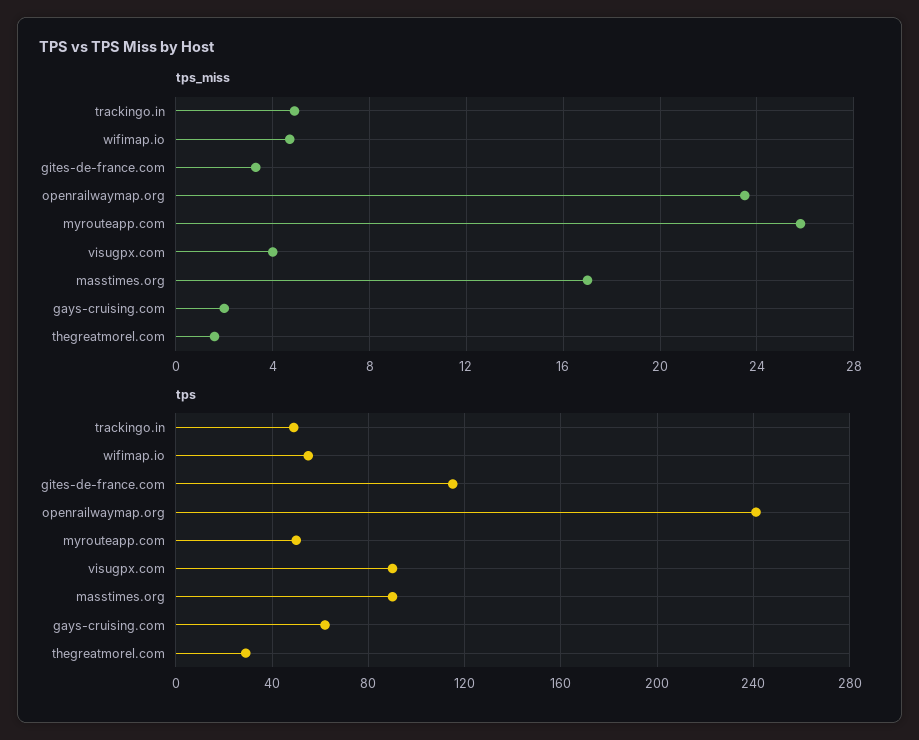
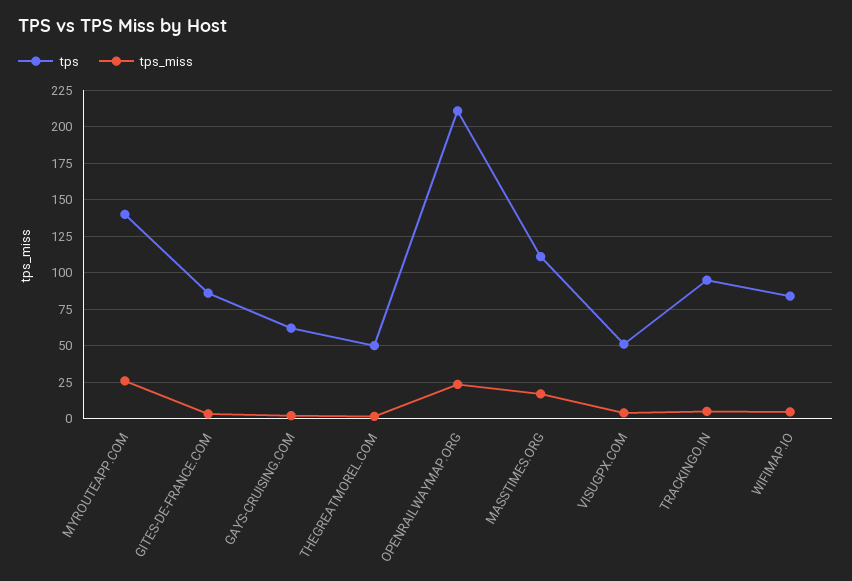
  {
    "tps_miss": {
      "trackingo.in": 5,
      "wifimap.io": 4.5,
      "gites-de-france.com": 3.5,
      "openrailwaymap.org": 23.5,
      "myrouteapp.com": 26,
      "visugpx.com": 4,
      "masstimes.org": 17,
      "gays-cruising.com": 2,
      "thegreatmorel.com": 1.5
    },
    "tps": {
-     "trackingo.in": 50,
+     "trackingo.in": 95,
-     "wifimap.io": 55,
+     "wifimap.io": 85,
-     "gites-de-france.com": 115,
+     "gites-de-france.com": 85,
-     "openrailwaymap.org": 240,
+     "openrailwaymap.org": 210,
-     "myrouteapp.com": 50,
+     "myrouteapp.com": 140,
-     "visugpx.com": 90,
+     "visugpx.com": 50,
-     "masstimes.org": 90,
+     "masstimes.org": 110,
      "gays-cruising.com": 60,
-     "thegreatmorel.com": 30
+     "thegreatmorel.com": 50
    }
  }

